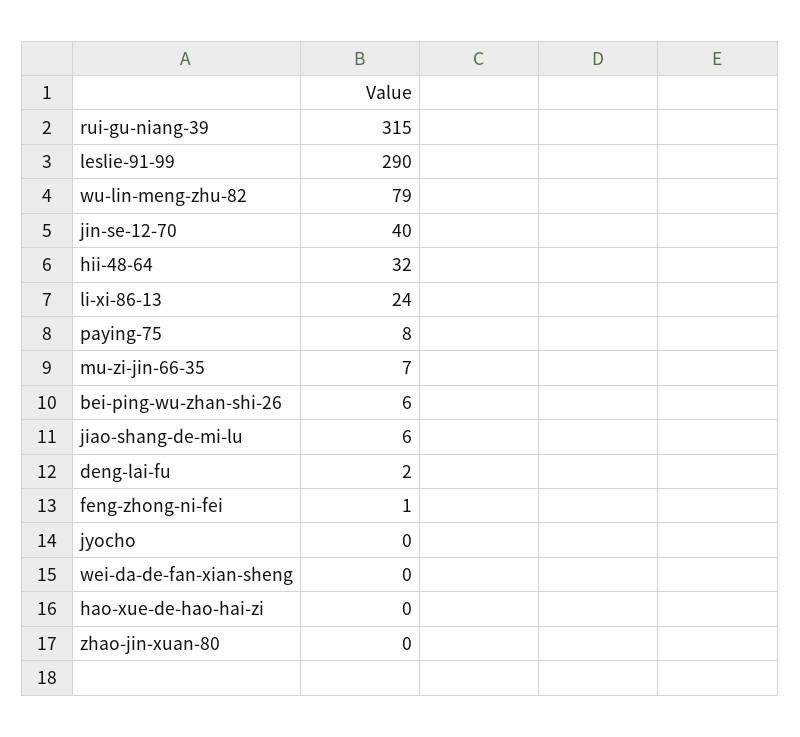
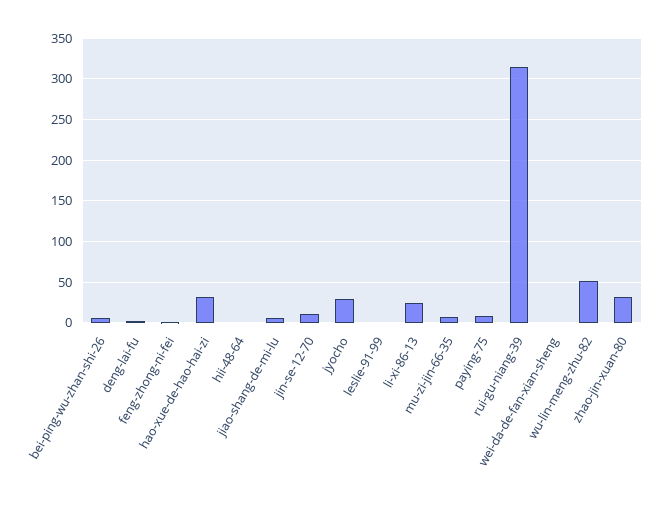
  {
    "rui-gu-niang-39": 315,
-   "leslie-91-99": 290,
+   "leslie-91-99": 0,
-   "wu-lin-meng-zhu-82": 79,
+   "wu-lin-meng-zhu-82": 50,
-   "jin-se-12-70": 40,
+   "jin-se-12-70": 10,
-   "hii-48-64": 32,
+   "hii-48-64": 0,
    "li-xi-86-13": 24,
    "paying-75": 8,
    "mu-zi-jin-66-35": 7,
    "bei-ping-wu-zhan-shi-26": 6,
    "jiao-shang-de-mi-lu": 6,
    "deng-lai-fu": 2,
    "feng-zhong-ni-fei": 1,
-   "jyocho": 0,
+   "jyocho": 30,
    "wei-da-de-fan-xian-sheng": 0,
-   "hao-xue-de-hao-hai-zi": 0,
+   "hao-xue-de-hao-hai-zi": 30,
-   "zhao-jin-xuan-80": 0
+   "zhao-jin-xuan-80": 30
  }

